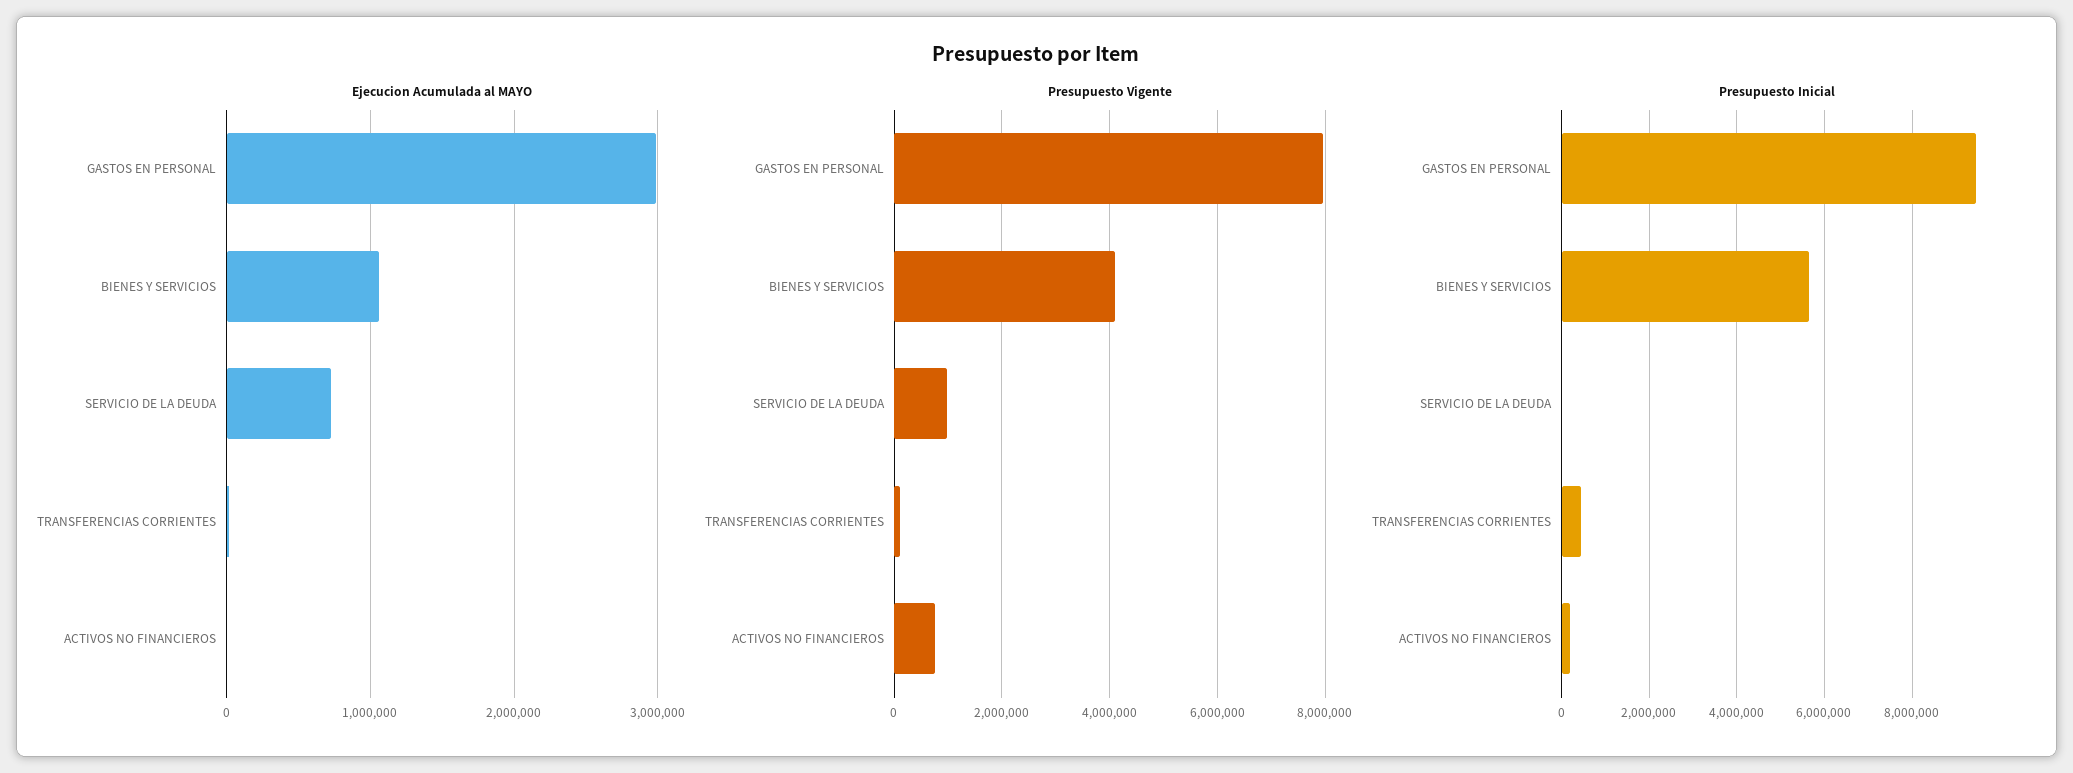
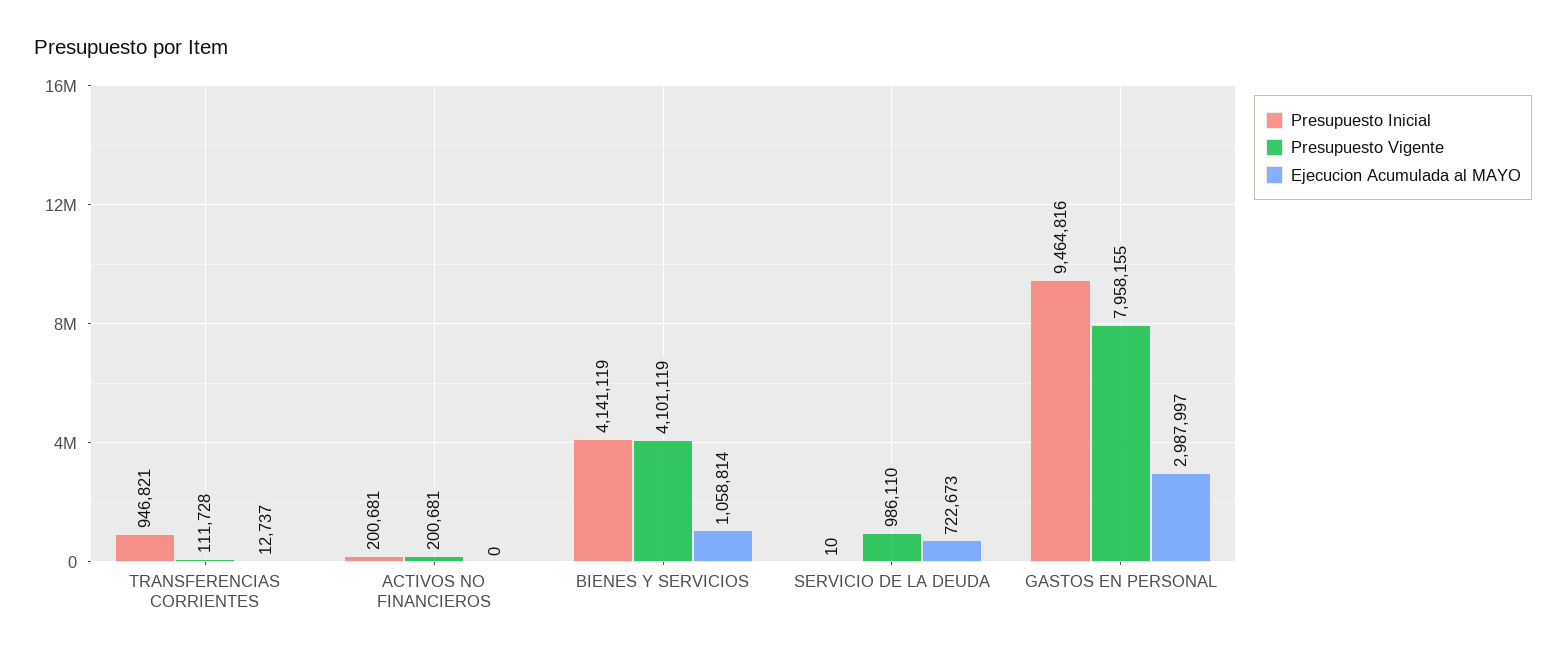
  {
    "Ejecucion Acumulada al MAYO": {
      "GASTOS EN PERSONAL": 2987997,
      "BIENES Y SERVICIOS": 1058814,
      "SERVICIO DE LA DEUDA": 722673,
      "TRANSFERENCIAS CORRIENTES": 12737,
      "ACTIVOS NO FINANCIEROS": 0
    },
    "Presupuesto Vigente": {
      "GASTOS EN PERSONAL": 7958155,
      "BIENES Y SERVICIOS": 4101119,
      "SERVICIO DE LA DEUDA": 986110,
      "TRANSFERENCIAS CORRIENTES": 111728,
-     "ACTIVOS NO FINANCIEROS": 800000
+     "ACTIVOS NO FINANCIEROS": 200681
    },
    "Presupuesto Inicial": {
      "GASTOS EN PERSONAL": 9464816,
-     "BIENES Y SERVICIOS": 5600000,
+     "BIENES Y SERVICIOS": 4141119,
      "SERVICIO DE LA DEUDA": 10,
-     "TRANSFERENCIAS CORRIENTES": 400000,
+     "TRANSFERENCIAS CORRIENTES": 946821,
      "ACTIVOS NO FINANCIEROS": 200681
    }
  }

